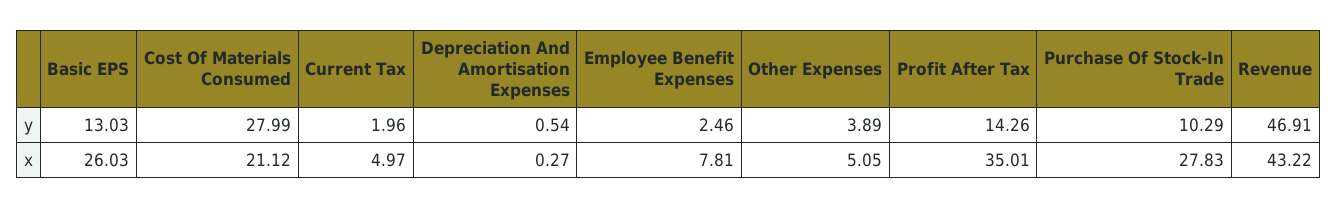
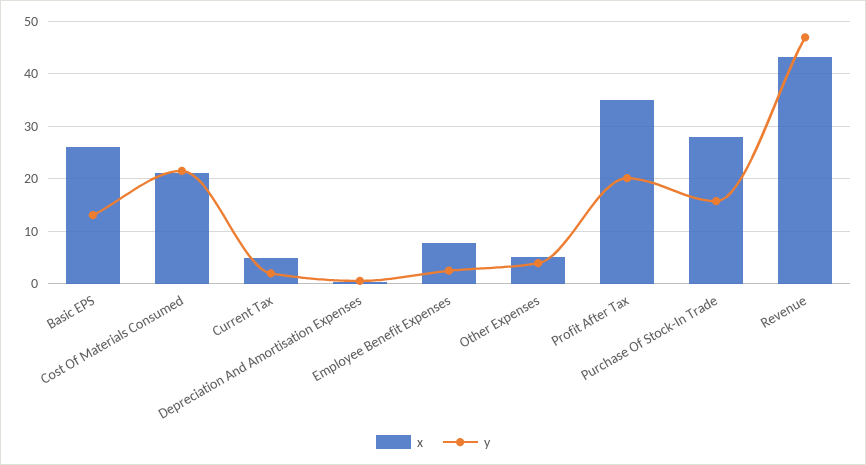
  {
    "y": {
      "Basic EPS": 13.03,
-     "Cost Of Materials Consumed": 27.99,
+     "Cost Of Materials Consumed": 22,
      "Current Tax": 1.96,
      "Depreciation And Amortisation Expenses": 0.54,
      "Employee Benefit Expenses": 2.46,
      "Other Expenses": 3.89,
-     "Profit After Tax": 14.26,
+     "Profit After Tax": 20,
-     "Purchase Of Stock-In Trade": 10.29,
+     "Purchase Of Stock-In Trade": 16,
      "Revenue": 46.91
    },
    "x": {
      "Basic EPS": 26.03,
      "Cost Of Materials Consumed": 21.12,
      "Current Tax": 4.97,
      "Depreciation And Amortisation Expenses": 0.27,
      "Employee Benefit Expenses": 7.81,
      "Other Expenses": 5.05,
      "Profit After Tax": 35.01,
      "Purchase Of Stock-In Trade": 27.83,
      "Revenue": 43.22
    }
  }

